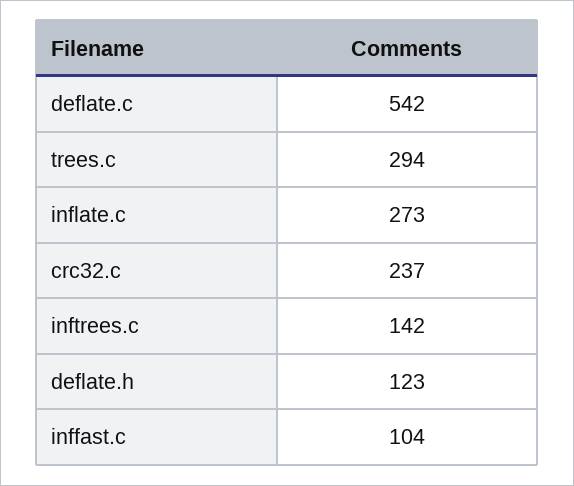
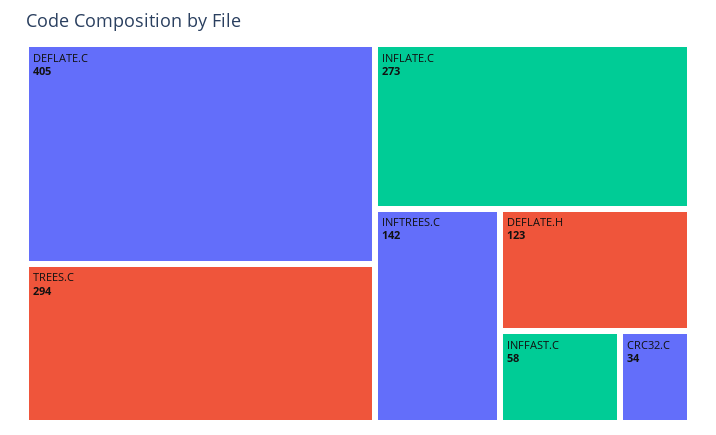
  {
-   "deflate.c": 542,
+   "deflate.c": 405,
    "trees.c": 294,
    "inflate.c": 273,
-   "crc32.c": 237,
+   "crc32.c": 34,
    "inftrees.c": 142,
    "deflate.h": 123,
-   "inffast.c": 104
+   "inffast.c": 58
  }

